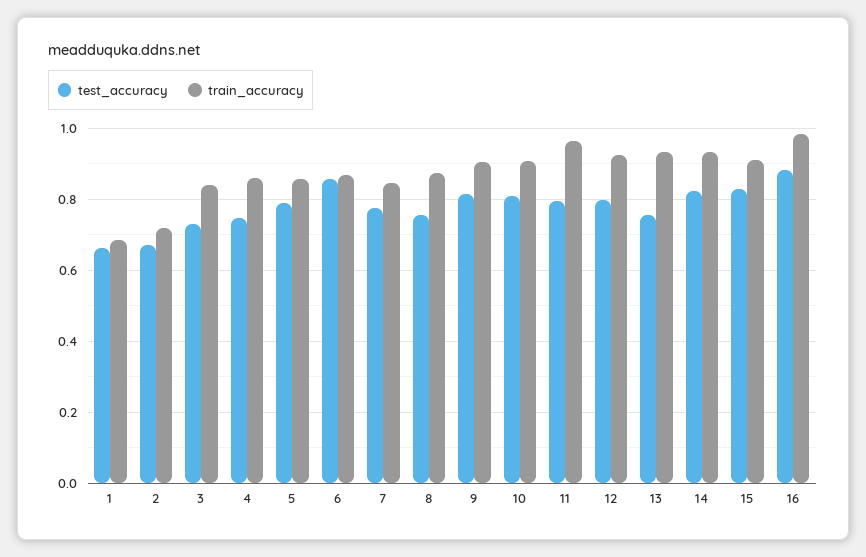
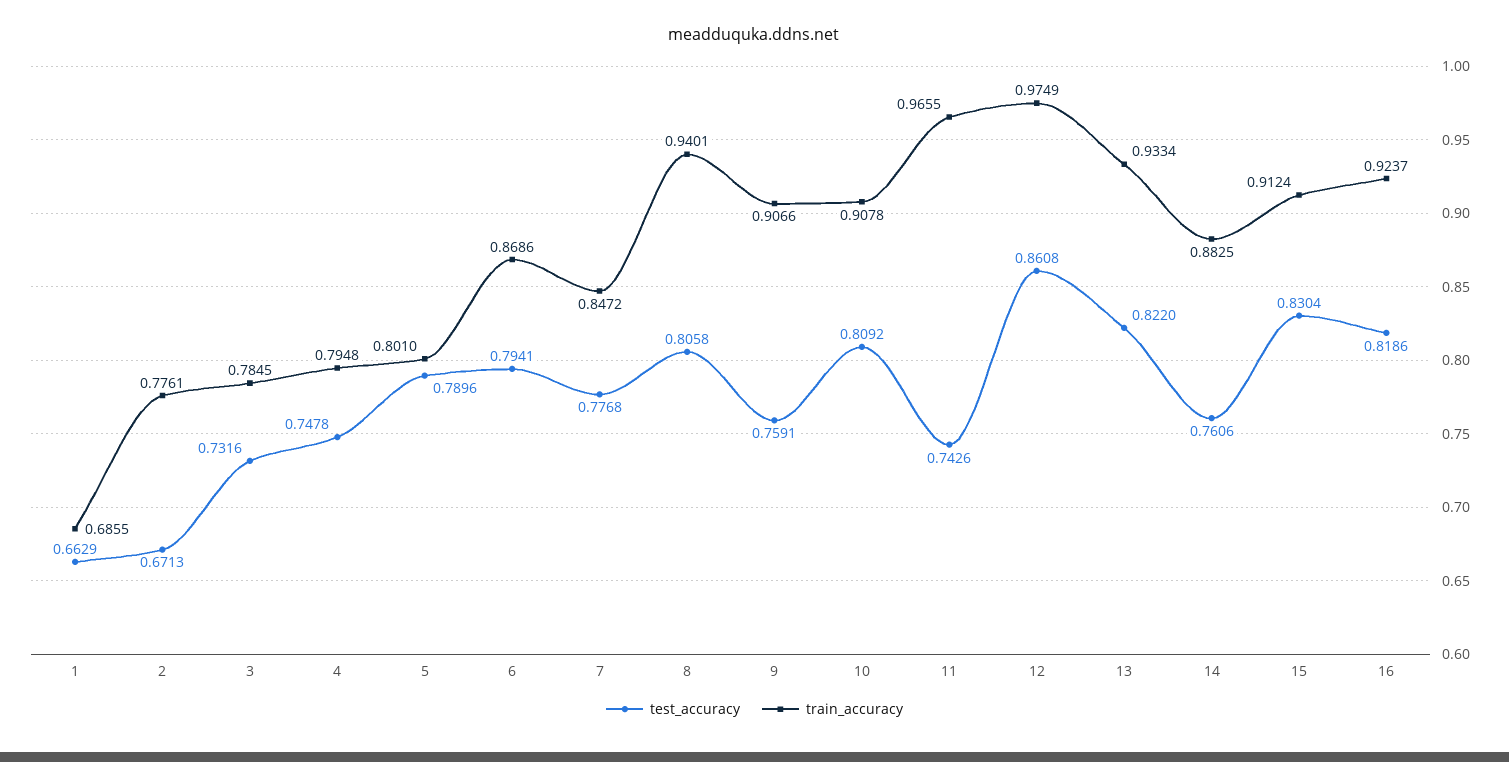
  {
    "test_accuracy": {
      "1": 0.6629,
      "2": 0.6713,
      "3": 0.7316,
      "4": 0.7478,
      "5": 0.7896,
-     "6": 0.86,
+     "6": 0.7941,
      "7": 0.7768,
-     "8": 0.76,
+     "8": 0.8058,
-     "9": 0.82,
+     "9": 0.7591,
      "10": 0.8092,
-     "11": 0.8,
+     "11": 0.7426,
-     "12": 0.8,
+     "12": 0.8608,
-     "13": 0.76,
+     "13": 0.822,
-     "14": 0.82,
+     "14": 0.7606,
      "15": 0.8304,
-     "16": 0.88
+     "16": 0.8186
    },
    "train_accuracy": {
      "1": 0.6855,
-     "2": 0.72,
+     "2": 0.7761,
-     "3": 0.84,
+     "3": 0.7845,
-     "4": 0.86,
+     "4": 0.7948,
-     "5": 0.86,
+     "5": 0.801,
      "6": 0.8686,
      "7": 0.8472,
-     "8": 0.88,
+     "8": 0.9401,
      "9": 0.9066,
      "10": 0.9078,
      "11": 0.9655,
-     "12": 0.92,
+     "12": 0.9749,
      "13": 0.9334,
-     "14": 0.94,
+     "14": 0.8825,
      "15": 0.9124,
-     "16": 0.98
+     "16": 0.9237
    }
  }

